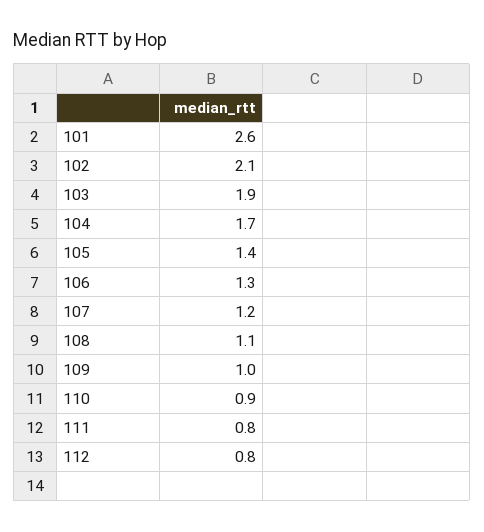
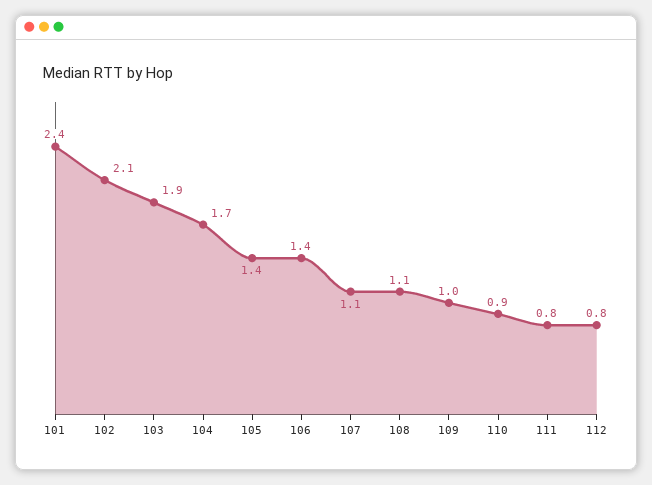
  {
-   "101": 2.6,
+   "101": 2.4,
    "102": 2.1,
    "103": 1.9,
    "104": 1.7,
    "105": 1.4,
-   "106": 1.3,
+   "106": 1.4,
-   "107": 1.2,
+   "107": 1.1,
    "108": 1.1,
    "109": 1,
    "110": 0.9,
    "111": 0.8,
    "112": 0.8
  }

